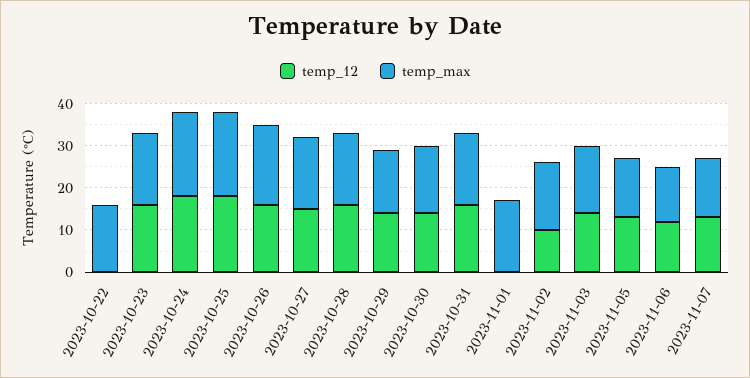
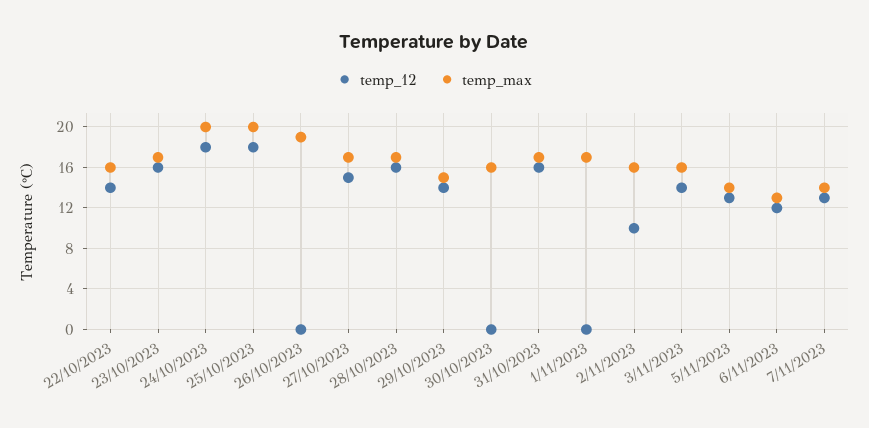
  {
    "temp_12": {
-     "2023-10-22": 0,
+     "2023-10-22": 14,
      "2023-10-23": 16,
      "2023-10-24": 18,
      "2023-10-25": 18,
-     "2023-10-26": 15,
+     "2023-10-26": 0,
      "2023-10-27": 15,
      "2023-10-28": 16,
      "2023-10-29": 14,
-     "2023-10-30": 15,
+     "2023-10-30": 0,
      "2023-10-31": 16,
      "2023-11-01": 0,
      "2023-11-02": 10,
      "2023-11-03": 14,
      "2023-11-05": 13,
      "2023-11-06": 12,
      "2023-11-07": 13
    },
    "temp_max": {
      "2023-10-22": 16,
      "2023-10-23": 17,
      "2023-10-24": 20,
      "2023-10-25": 20,
      "2023-10-26": 19,
      "2023-10-27": 17,
      "2023-10-28": 17,
      "2023-10-29": 15,
      "2023-10-30": 16,
      "2023-10-31": 17,
      "2023-11-01": 17,
      "2023-11-02": 16,
      "2023-11-03": 16,
      "2023-11-05": 14,
      "2023-11-06": 13,
      "2023-11-07": 14
    }
  }

